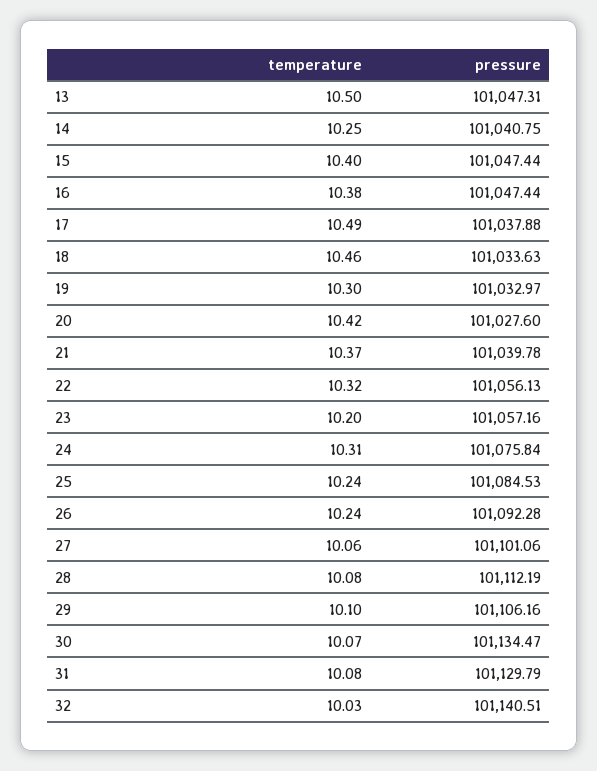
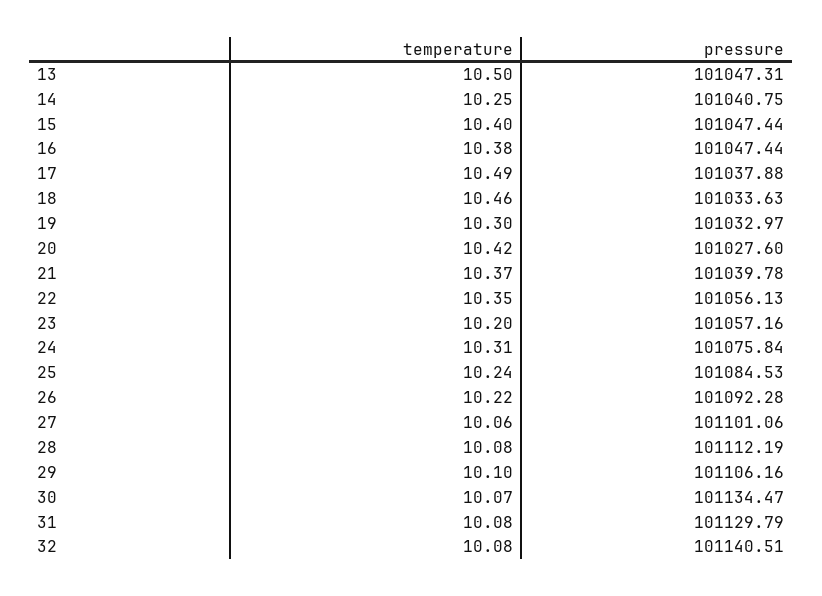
  {
    "temperature": {
      "13": 10.5,
      "14": 10.25,
      "15": 10.4,
      "16": 10.38,
      "17": 10.49,
      "18": 10.46,
      "19": 10.3,
      "20": 10.42,
      "21": 10.37,
-     "22": 10.32,
+     "22": 10.35,
      "23": 10.2,
      "24": 10.31,
      "25": 10.24,
-     "26": 10.24,
+     "26": 10.22,
      "27": 10.06,
      "28": 10.08,
      "29": 10.1,
      "30": 10.07,
      "31": 10.08,
-     "32": 10.03
+     "32": 10.08
    },
    "pressure": {
      "13": 101047.31,
      "14": 101040.75,
      "15": 101047.44,
      "16": 101047.44,
      "17": 101037.88,
      "18": 101033.63,
      "19": 101032.97,
      "20": 101027.6,
      "21": 101039.78,
      "22": 101056.13,
      "23": 101057.16,
      "24": 101075.84,
      "25": 101084.53,
      "26": 101092.28,
      "27": 101101.06,
      "28": 101112.19,
      "29": 101106.16,
      "30": 101134.47,
      "31": 101129.79,
      "32": 101140.51
    }
  }

